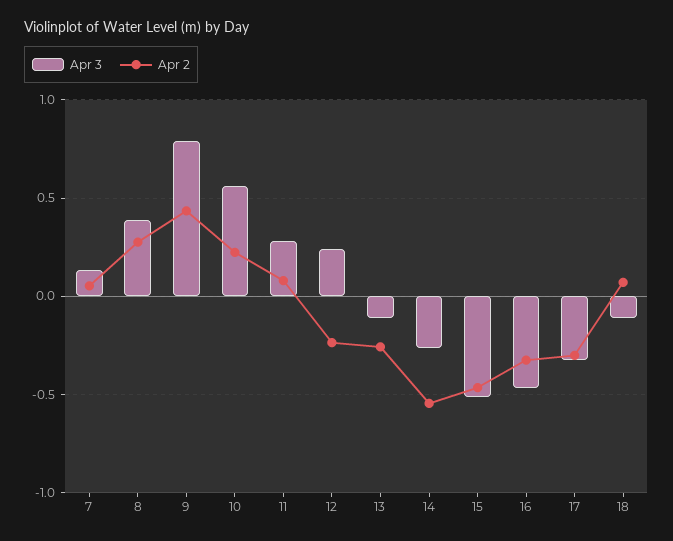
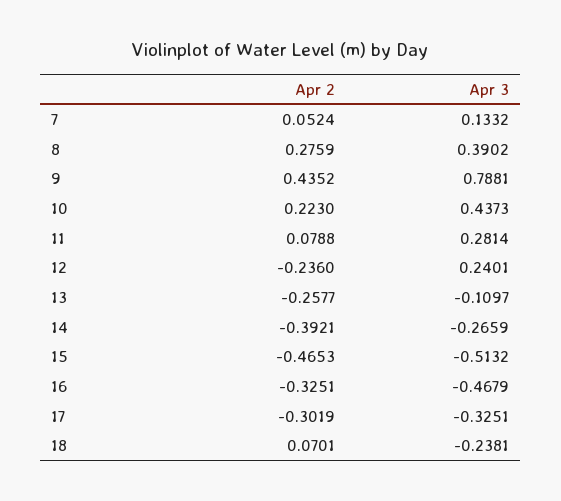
  {
    "Apr 3": {
      "7": 0.1332,
      "8": 0.3902,
      "9": 0.7881,
-     "10": 0.55,
+     "10": 0.4373,
      "11": 0.2814,
      "12": 0.2401,
      "13": -0.1097,
      "14": -0.2659,
      "15": -0.5132,
      "16": -0.4679,
      "17": -0.3251,
-     "18": -0.1
+     "18": -0.2381
    },
    "Apr 2": {
      "7": 0.0524,
      "8": 0.2759,
      "9": 0.4352,
      "10": 0.223,
      "11": 0.0788,
      "12": -0.236,
      "13": -0.2577,
-     "14": -0.55,
+     "14": -0.3921,
      "15": -0.4653,
      "16": -0.3251,
      "17": -0.3019,
      "18": 0.0701
    }
  }

